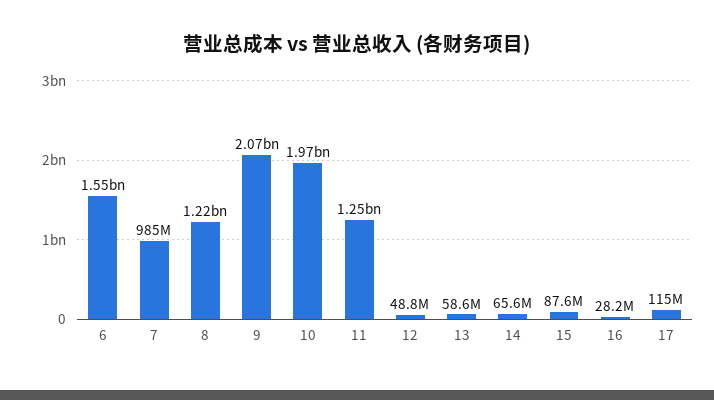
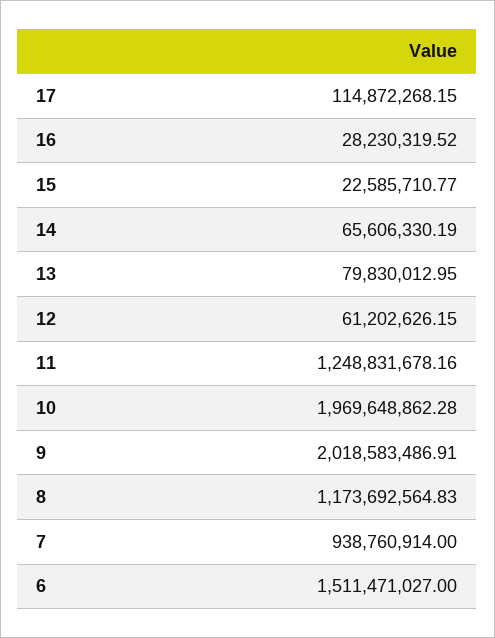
  {
-   "6": 1550000000,
+   "6": 1511471027,
-   "7": 985000000,
+   "7": 938760914,
-   "8": 1220000000,
+   "8": 1173692564.83,
-   "9": 2070000000,
+   "9": 2018583486.91,
    "10": 1969648862.28,
    "11": 1248831678.16,
-   "12": 48800000,
+   "12": 61202626.15,
-   "13": 58600000,
+   "13": 79830012.95,
    "14": 65606330.19,
-   "15": 87600000,
+   "15": 22585710.77,
    "16": 28230319.52,
    "17": 114872268.15
  }

